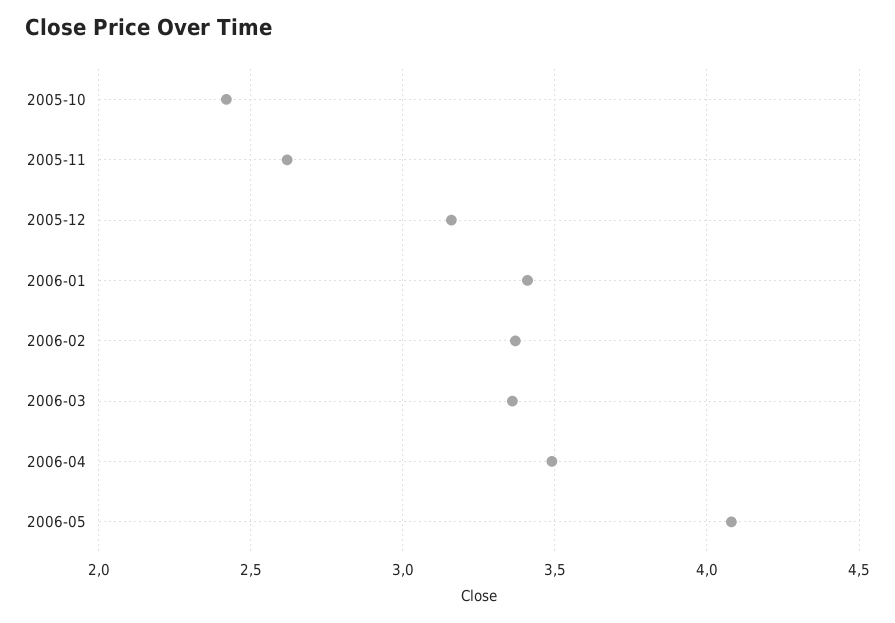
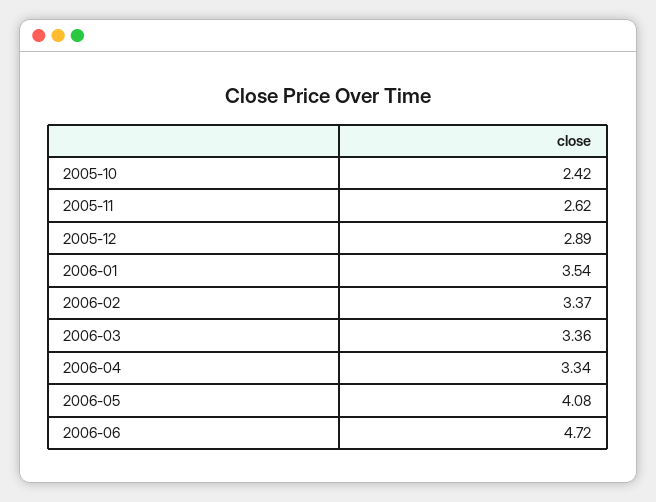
  {
    "2005-10": 2.42,
    "2005-11": 2.62,
-   "2005-12": 3.15,
+   "2005-12": 2.89,
-   "2006-01": 3.4,
+   "2006-01": 3.54,
    "2006-02": 3.37,
    "2006-03": 3.36,
-   "2006-04": 3.5,
+   "2006-04": 3.34,
-   "2006-05": 4.08
+   "2006-05": 4.08,
+   "2006-06": 4.72
  }

